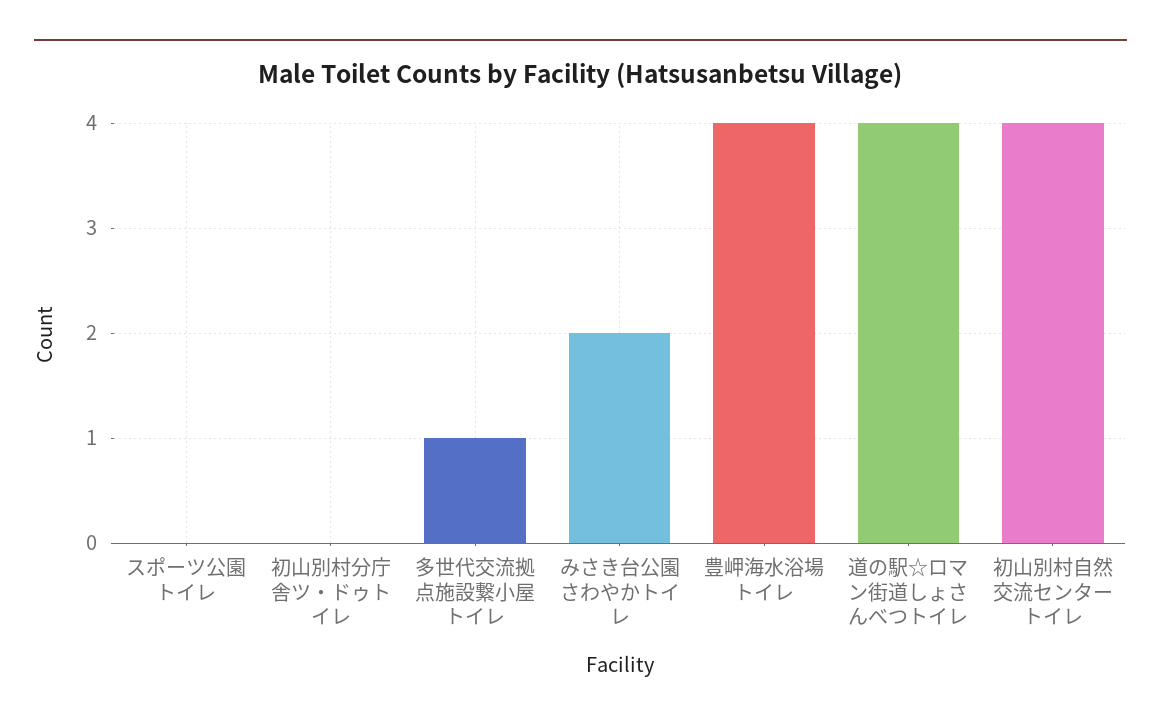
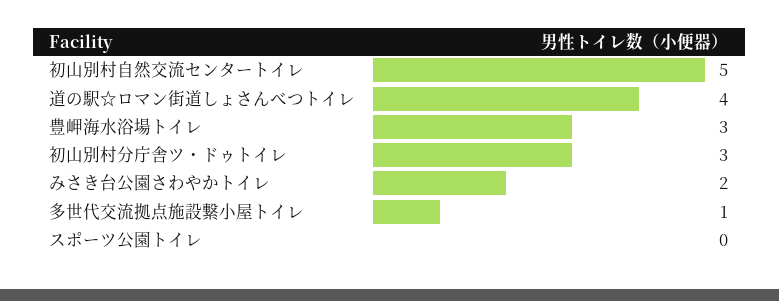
  {
    "スポーツ公園トイレ": 0,
-   "初山別村分庁舎ツ・ドゥトイレ": 0,
+   "初山別村分庁舎ツ・ドゥトイレ": 3,
    "多世代交流拠点施設繋小屋トイレ": 1,
    "みさき台公園さわやかトイレ": 2,
-   "豊岬海水浴場トイレ": 4,
+   "豊岬海水浴場トイレ": 3,
    "道の駅☆ロマン街道しょさんべつトイレ": 4,
-   "初山別村自然交流センタートイレ": 4
+   "初山別村自然交流センタートイレ": 5
  }

